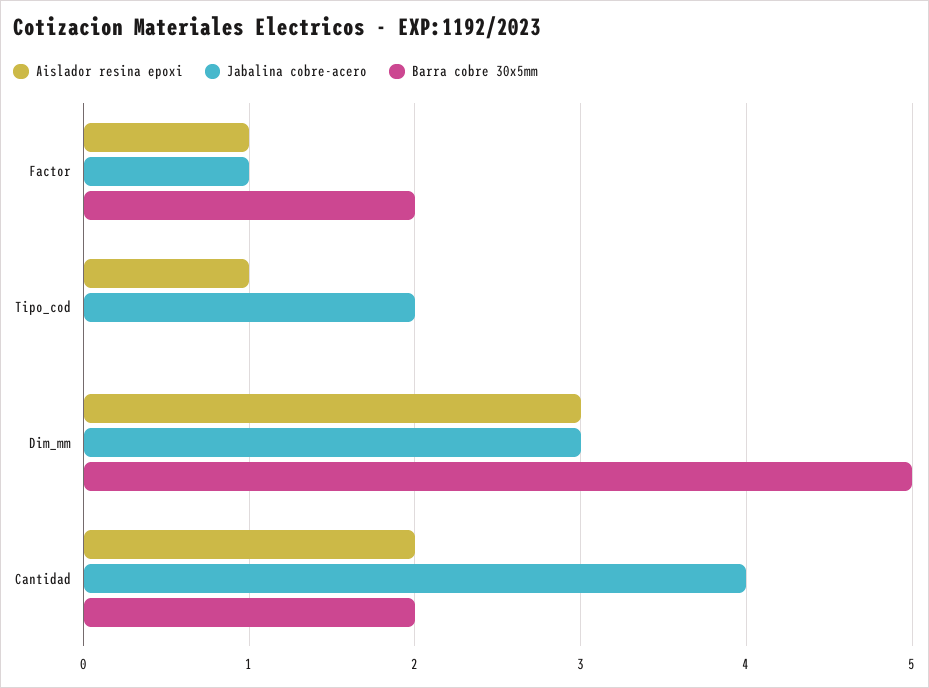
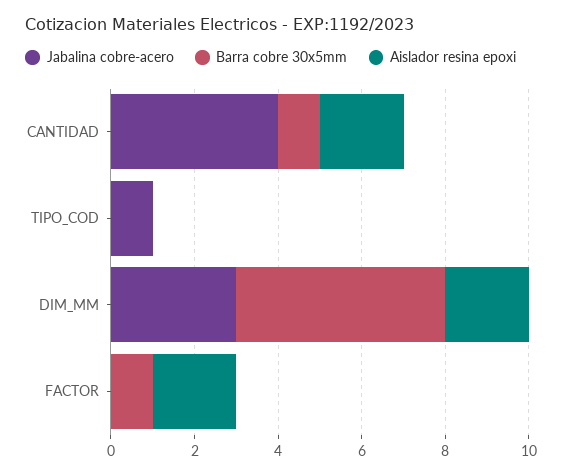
  {
    "Aislador resina epoxi": {
-     "Factor": 1,
+     "Factor": 2,
-     "Tipo_cod": 1,
+     "Tipo_cod": 0,
-     "Dim_mm": 3,
+     "Dim_mm": 2,
      "Cantidad": 2
    },
    "Jabalina cobre-acero": {
-     "Factor": 1,
+     "Factor": 0,
-     "Tipo_cod": 2,
+     "Tipo_cod": 1,
      "Dim_mm": 3,
      "Cantidad": 4
    },
    "Barra cobre 30x5mm": {
-     "Factor": 2,
+     "Factor": 1,
      "Tipo_cod": 0,
      "Dim_mm": 5,
-     "Cantidad": 2
+     "Cantidad": 1
    }
  }

